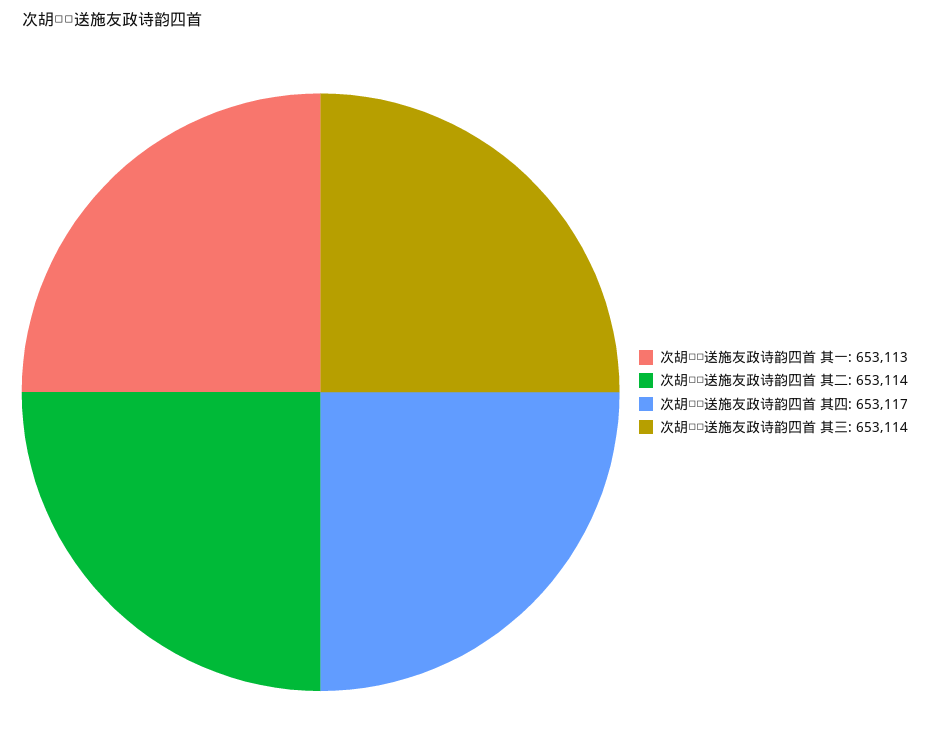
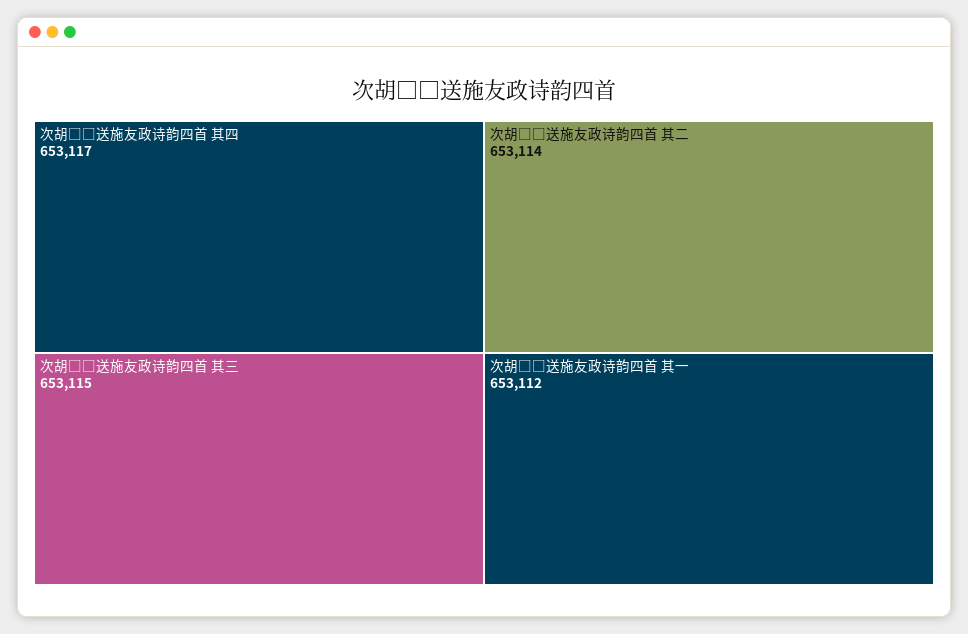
  {
-   "次胡□□送施友政诗韵四首 其一": 653113,
+   "次胡□□送施友政诗韵四首 其一": 653112,
    "次胡□□送施友政诗韵四首 其二": 653114,
    "次胡□□送施友政诗韵四首 其四": 653117,
-   "次胡□□送施友政诗韵四首 其三": 653114
+   "次胡□□送施友政诗韵四首 其三": 653115
  }

